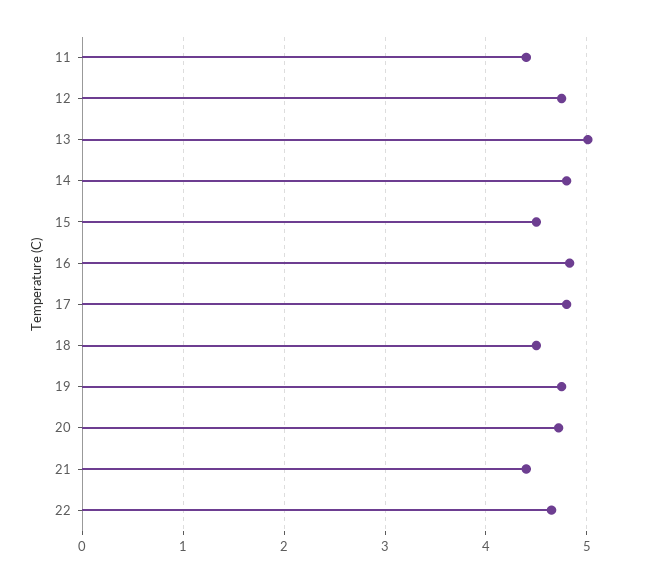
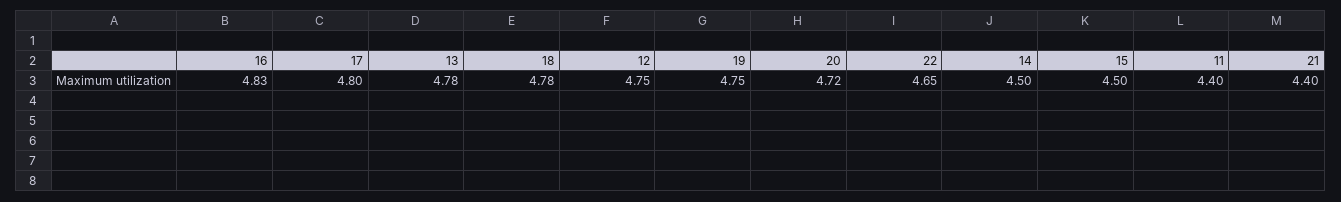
  {
    "11": 4.4,
    "12": 4.75,
-   "13": 5,
+   "13": 4.78,
-   "14": 4.8,
+   "14": 4.5,
    "15": 4.5,
    "16": 4.83,
    "17": 4.8,
-   "18": 4.5,
+   "18": 4.78,
    "19": 4.75,
    "20": 4.72,
    "21": 4.4,
    "22": 4.65
  }

